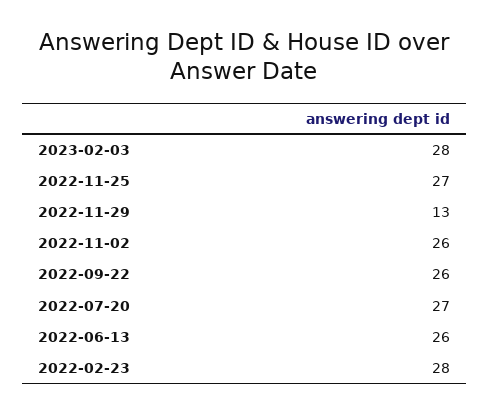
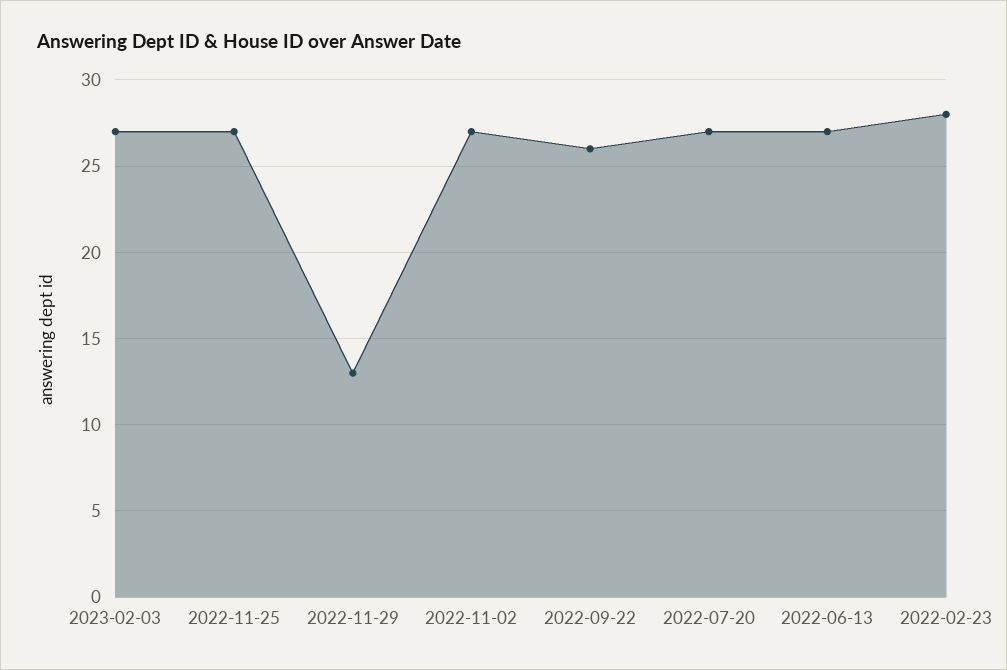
  {
-   "2023-02-03": 28,
+   "2023-02-03": 27,
    "2022-11-25": 27,
    "2022-11-29": 13,
-   "2022-11-02": 26,
+   "2022-11-02": 27,
    "2022-09-22": 26,
    "2022-07-20": 27,
-   "2022-06-13": 26,
+   "2022-06-13": 27,
    "2022-02-23": 28
  }

